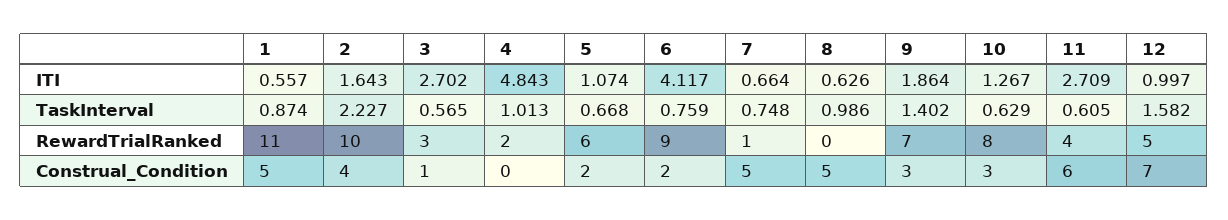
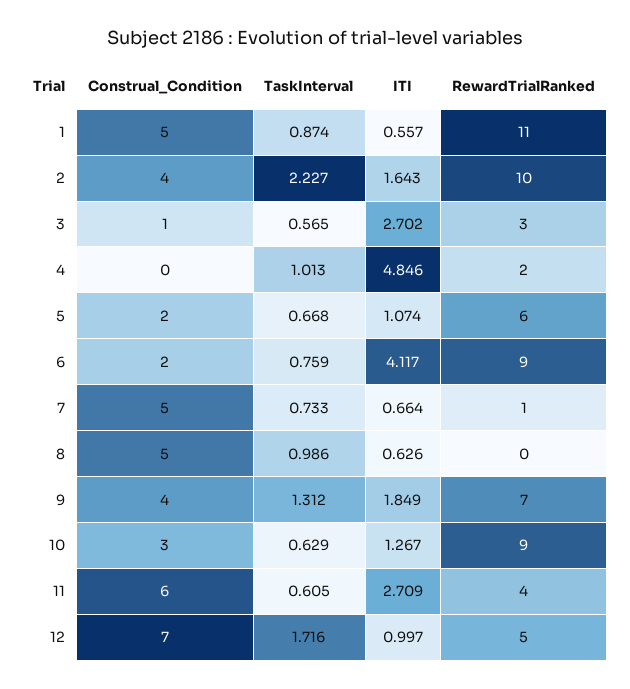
  {
    "1": {
      "ITI": 0.557,
      "TaskInterval": 0.874,
      "RewardTrialRanked": 11,
      "Construal_Condition": 5
    },
    "2": {
      "ITI": 1.643,
      "TaskInterval": 2.227,
      "RewardTrialRanked": 10,
      "Construal_Condition": 4
    },
    "3": {
      "ITI": 2.702,
      "TaskInterval": 0.565,
      "RewardTrialRanked": 3,
      "Construal_Condition": 1
    },
    "4": {
-     "ITI": 4.843,
+     "ITI": 4.846,
      "TaskInterval": 1.013,
      "RewardTrialRanked": 2,
      "Construal_Condition": 0
    },
    "5": {
      "ITI": 1.074,
      "TaskInterval": 0.668,
      "RewardTrialRanked": 6,
      "Construal_Condition": 2
    },
    "6": {
      "ITI": 4.117,
      "TaskInterval": 0.759,
      "RewardTrialRanked": 9,
      "Construal_Condition": 2
    },
    "7": {
      "ITI": 0.664,
-     "TaskInterval": 0.748,
+     "TaskInterval": 0.733,
      "RewardTrialRanked": 1,
      "Construal_Condition": 5
    },
    "8": {
      "ITI": 0.626,
      "TaskInterval": 0.986,
      "RewardTrialRanked": 0,
      "Construal_Condition": 5
    },
    "9": {
-     "ITI": 1.864,
+     "ITI": 1.849,
-     "TaskInterval": 1.402,
+     "TaskInterval": 1.312,
      "RewardTrialRanked": 7,
-     "Construal_Condition": 3
+     "Construal_Condition": 4
    },
    "10": {
      "ITI": 1.267,
      "TaskInterval": 0.629,
-     "RewardTrialRanked": 8,
+     "RewardTrialRanked": 9,
      "Construal_Condition": 3
    },
    "11": {
      "ITI": 2.709,
      "TaskInterval": 0.605,
      "RewardTrialRanked": 4,
      "Construal_Condition": 6
    },
    "12": {
      "ITI": 0.997,
-     "TaskInterval": 1.582,
+     "TaskInterval": 1.716,
      "RewardTrialRanked": 5,
      "Construal_Condition": 7
    }
  }

